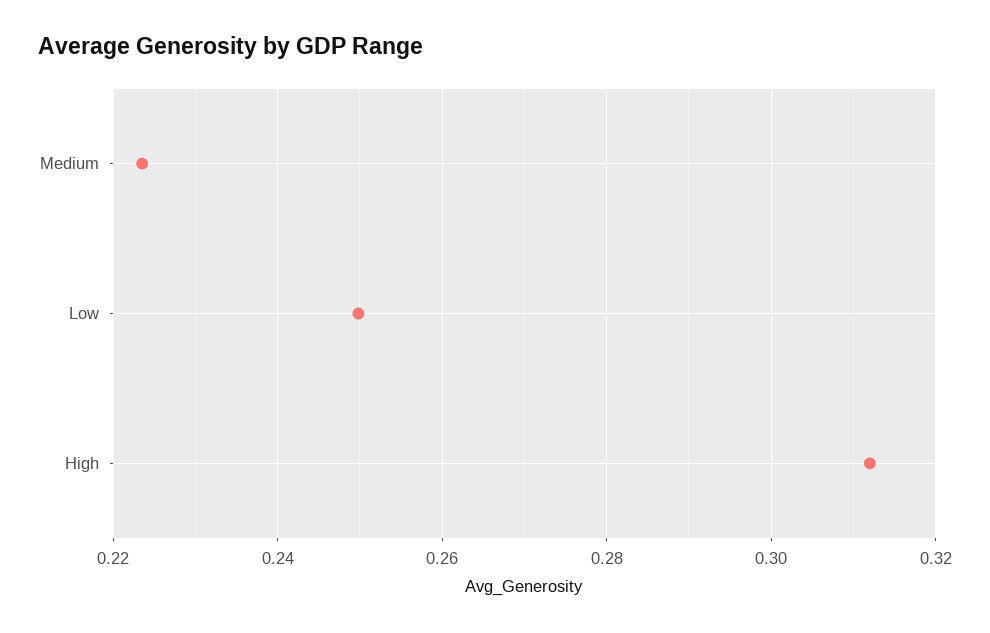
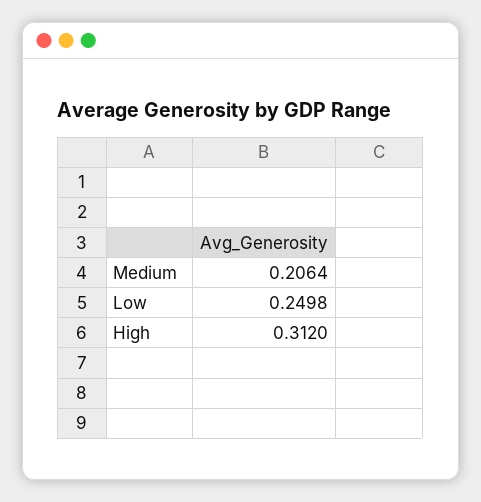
  {
-   "Medium": 0.224,
+   "Medium": 0.2064,
    "Low": 0.2498,
    "High": 0.312
  }

